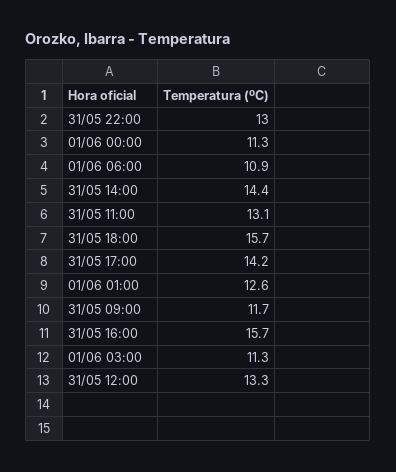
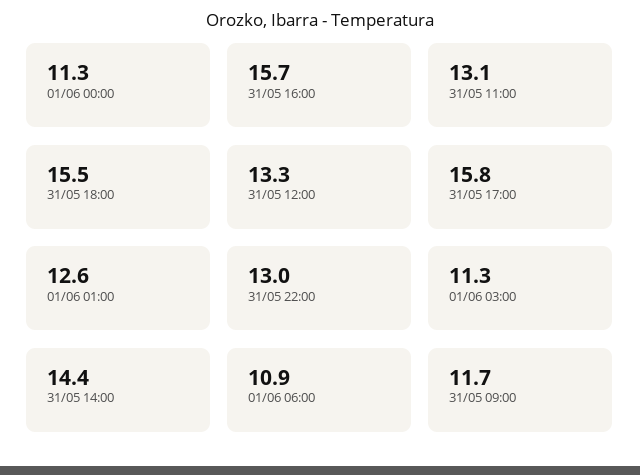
  {
    "31/05 22:00": 13,
    "01/06 00:00": 11.3,
    "01/06 06:00": 10.9,
    "31/05 14:00": 14.4,
    "31/05 11:00": 13.1,
-   "31/05 18:00": 15.7,
+   "31/05 18:00": 15.5,
-   "31/05 17:00": 14.2,
+   "31/05 17:00": 15.8,
    "01/06 01:00": 12.6,
    "31/05 09:00": 11.7,
    "31/05 16:00": 15.7,
    "01/06 03:00": 11.3,
    "31/05 12:00": 13.3
  }

